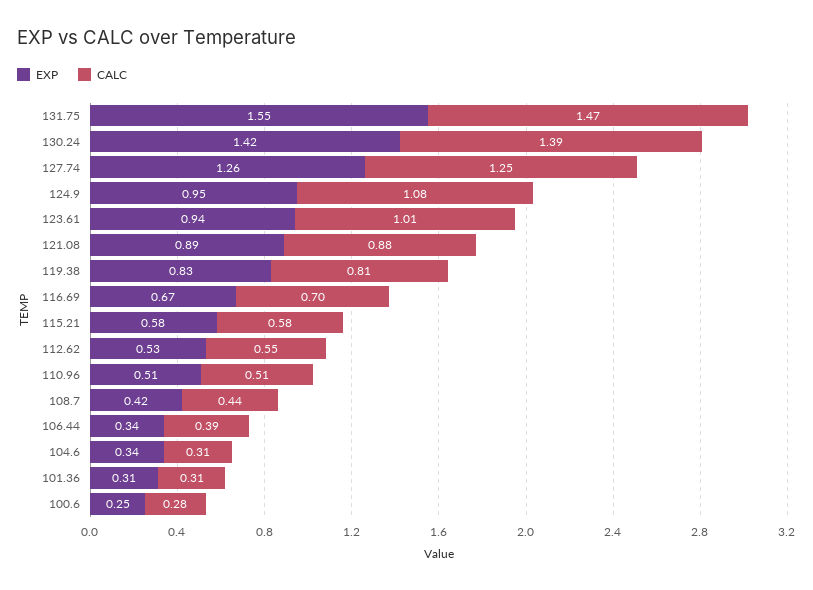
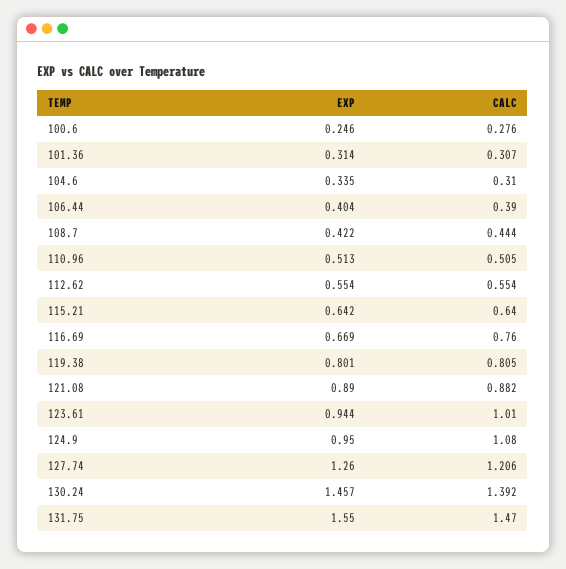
  {
    "EXP": {
      "131.75": 1.55,
-     "130.24": 1.42,
+     "130.24": 1.457,
      "127.74": 1.26,
      "124.9": 0.95,
      "123.61": 0.944,
      "121.08": 0.89,
-     "119.38": 0.83,
+     "119.38": 0.801,
      "116.69": 0.669,
-     "115.21": 0.58,
+     "115.21": 0.642,
-     "112.62": 0.53,
+     "112.62": 0.554,
      "110.96": 0.513,
      "108.7": 0.422,
-     "106.44": 0.34,
+     "106.44": 0.404,
      "104.6": 0.335,
      "101.36": 0.314,
      "100.6": 0.246
    },
    "CALC": {
      "131.75": 1.47,
      "130.24": 1.392,
-     "127.74": 1.25,
+     "127.74": 1.206,
      "124.9": 1.08,
      "123.61": 1.01,
      "121.08": 0.882,
      "119.38": 0.805,
-     "116.69": 0.7,
+     "116.69": 0.76,
-     "115.21": 0.58,
+     "115.21": 0.64,
      "112.62": 0.554,
      "110.96": 0.505,
      "108.7": 0.444,
      "106.44": 0.39,
      "104.6": 0.31,
      "101.36": 0.307,
      "100.6": 0.276
    }
  }

